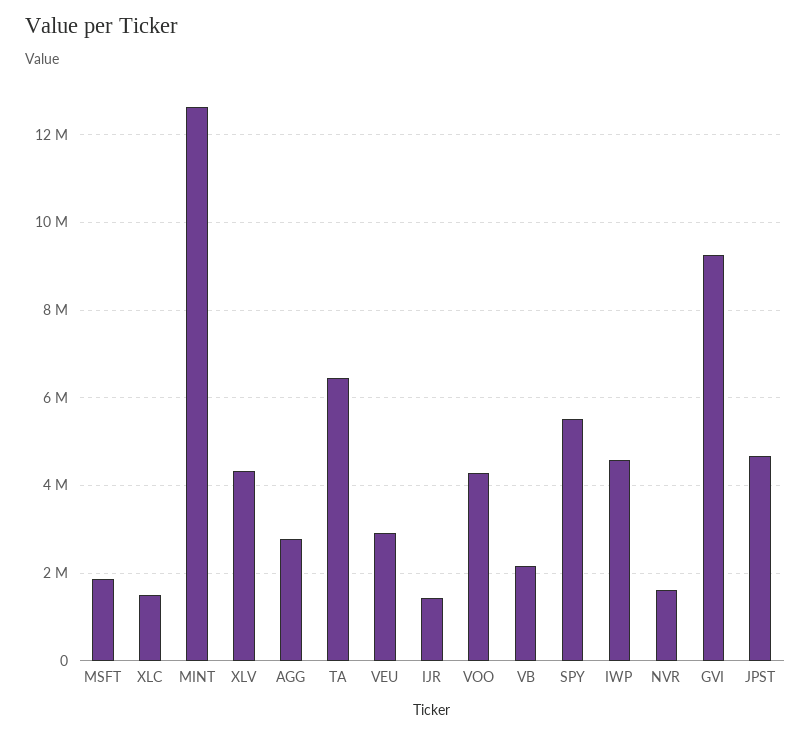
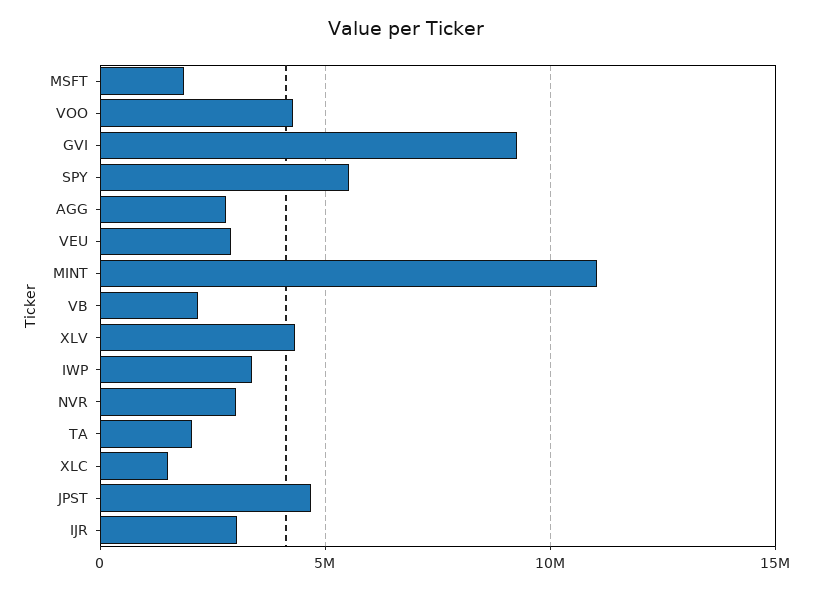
  {
    "MSFT": 1800000,
    "XLC": 1400000,
-   "MINT": 12600000,
+   "MINT": 11000000,
    "XLV": 4400000,
    "AGG": 2800000,
-   "TA": 6400000,
+   "TA": 2000000,
    "VEU": 3000000,
-   "IJR": 1400000,
+   "IJR": 3000000,
    "VOO": 4200000,
    "VB": 2200000,
    "SPY": 5600000,
-   "IWP": 4600000,
+   "IWP": 3500000,
-   "NVR": 1600000,
+   "NVR": 3000000,
    "GVI": 9200000,
    "JPST": 4600000
  }

